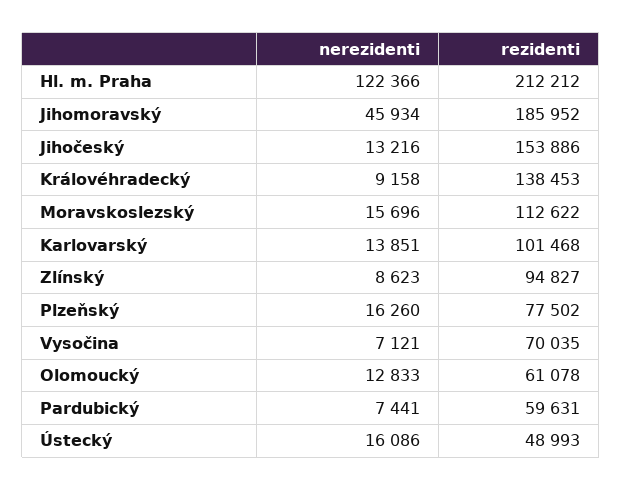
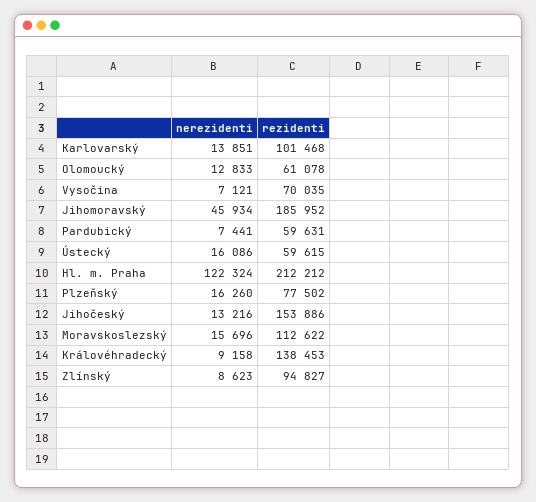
  {
    "nerezidenti": {
-     "Hl. m. Praha": 122366,
+     "Hl. m. Praha": 122324,
      "Jihomoravský": 45934,
      "Jihočeský": 13216,
      "Královéhradecký": 9158,
      "Moravskoslezský": 15696,
      "Karlovarský": 13851,
      "Zlínský": 8623,
      "Plzeňský": 16260,
      "Vysočina": 7121,
      "Olomoucký": 12833,
      "Pardubický": 7441,
      "Ústecký": 16086
    },
    "rezidenti": {
      "Hl. m. Praha": 212212,
      "Jihomoravský": 185952,
      "Jihočeský": 153886,
      "Královéhradecký": 138453,
      "Moravskoslezský": 112622,
      "Karlovarský": 101468,
      "Zlínský": 94827,
      "Plzeňský": 77502,
      "Vysočina": 70035,
      "Olomoucký": 61078,
      "Pardubický": 59631,
-     "Ústecký": 48993
+     "Ústecký": 59615
    }
  }

